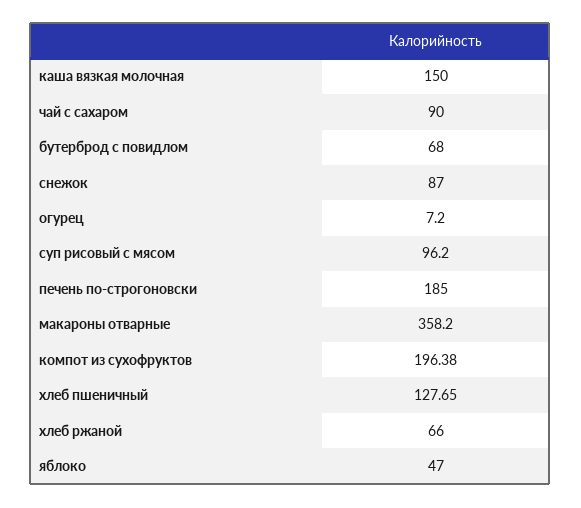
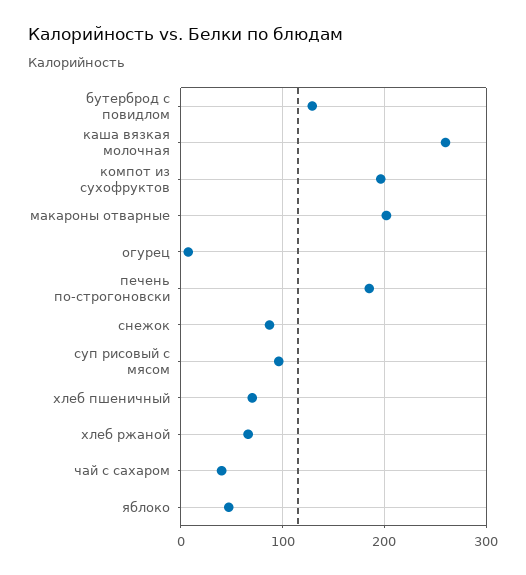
  {
-   "каша вязкая молочная": 150,
+   "каша вязкая молочная": 260,
-   "чай с сахаром": 90,
+   "чай с сахаром": 40,
-   "бутерброд с повидлом": 68,
+   "бутерброд с повидлом": 130,
    "снежок": 87,
    "огурец": 7.2,
    "суп рисовый с мясом": 96.2,
    "печень по-строгоновски": 185,
-   "макароны отварные": 358.2,
+   "макароны отварные": 200,
    "компот из сухофруктов": 196.38,
-   "хлеб пшеничный": 127.65,
+   "хлеб пшеничный": 70,
    "хлеб ржаной": 66,
    "яблоко": 47
  }

